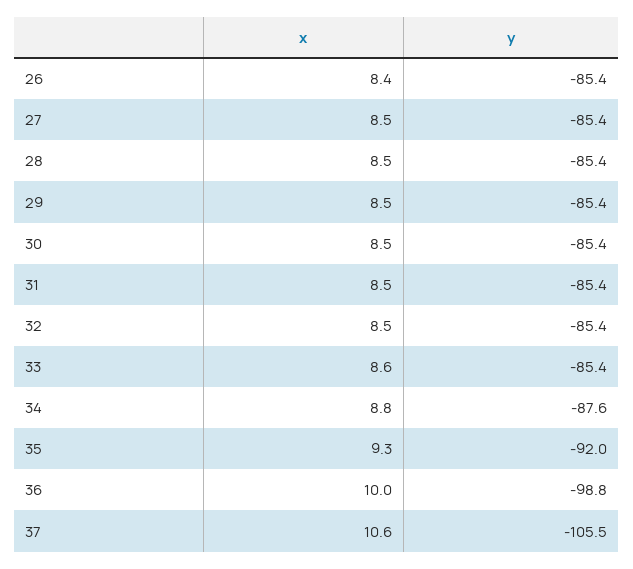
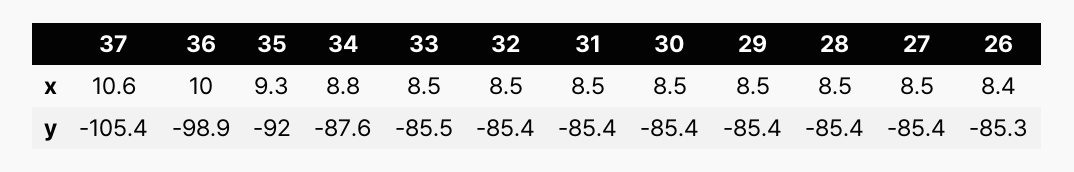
  {
    "x": {
      "26": 8.4,
      "27": 8.5,
      "28": 8.5,
      "29": 8.5,
      "30": 8.5,
      "31": 8.5,
      "32": 8.5,
-     "33": 8.6,
+     "33": 8.5,
      "34": 8.8,
      "35": 9.3,
      "36": 10,
      "37": 10.6
    },
    "y": {
-     "26": -85.4,
+     "26": -85.3,
      "27": -85.4,
      "28": -85.4,
      "29": -85.4,
      "30": -85.4,
      "31": -85.4,
      "32": -85.4,
-     "33": -85.4,
+     "33": -85.5,
      "34": -87.6,
      "35": -92,
-     "36": -98.8,
+     "36": -98.9,
-     "37": -105.5
+     "37": -105.4
    }
  }

